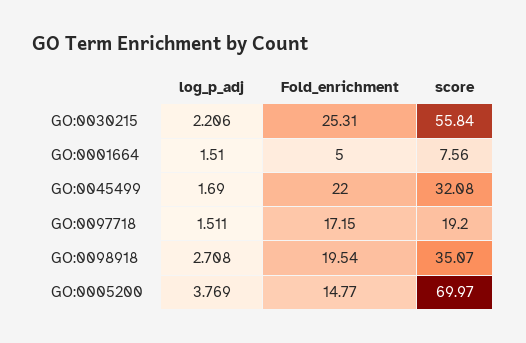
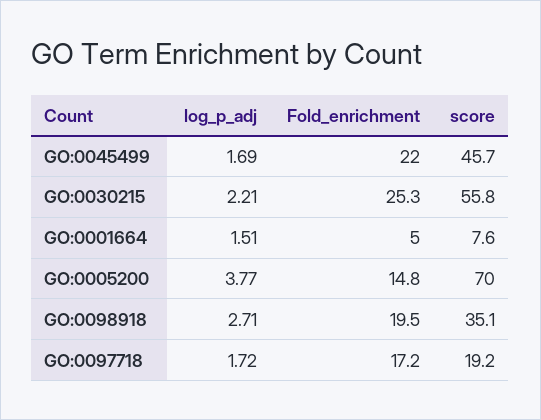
  {
    "log_p_adj": {
      "GO:0030215": 2.206,
      "GO:0001664": 1.51,
      "GO:0045499": 1.69,
-     "GO:0097718": 1.511,
+     "GO:0097718": 1.72,
      "GO:0098918": 2.708,
      "GO:0005200": 3.769
    },
    "Fold_enrichment": {
      "GO:0030215": 25.31,
      "GO:0001664": 5,
      "GO:0045499": 22,
      "GO:0097718": 17.15,
      "GO:0098918": 19.54,
      "GO:0005200": 14.77
    },
    "score": {
      "GO:0030215": 55.84,
      "GO:0001664": 7.56,
-     "GO:0045499": 32.08,
+     "GO:0045499": 45.7,
      "GO:0097718": 19.2,
      "GO:0098918": 35.07,
      "GO:0005200": 69.97
    }
  }

